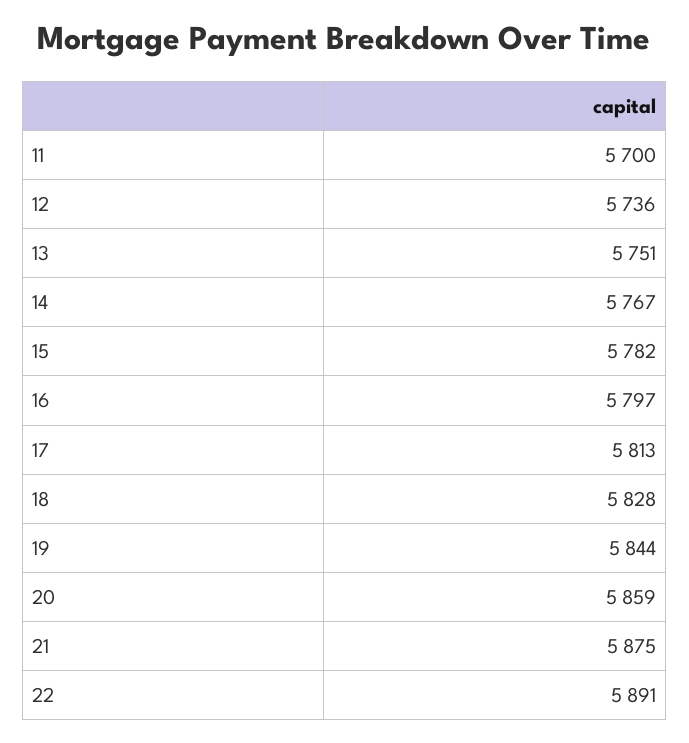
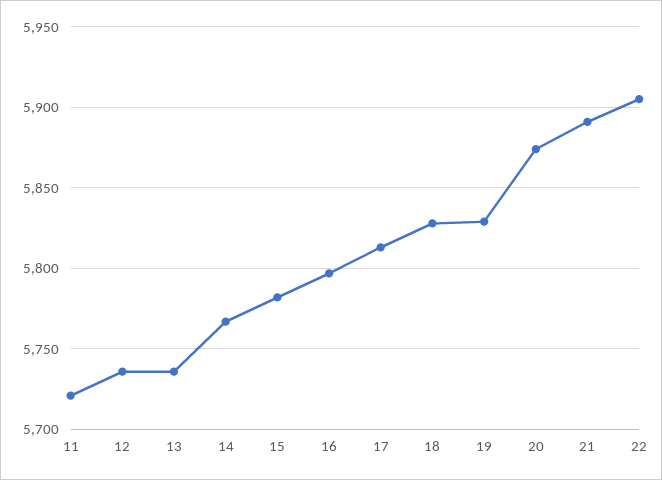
  {
-   "11": 5700,
+   "11": 5720,
    "12": 5736,
-   "13": 5751,
+   "13": 5735,
    "14": 5767,
    "15": 5782,
    "16": 5797,
    "17": 5813,
    "18": 5828,
-   "19": 5844,
+   "19": 5830,
-   "20": 5859,
+   "20": 5875,
-   "21": 5875,
+   "21": 5890,
-   "22": 5891
+   "22": 5905
  }

